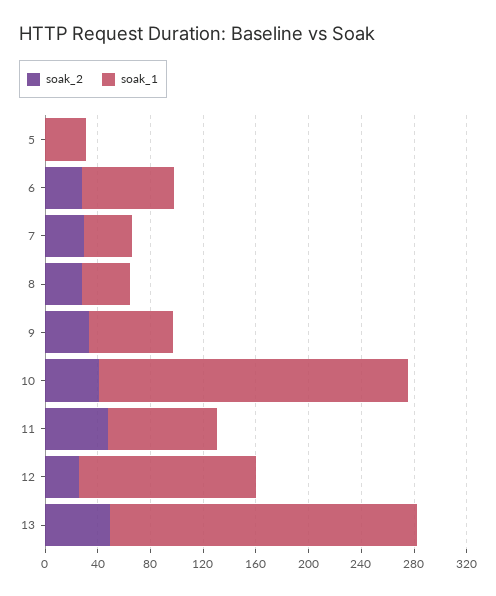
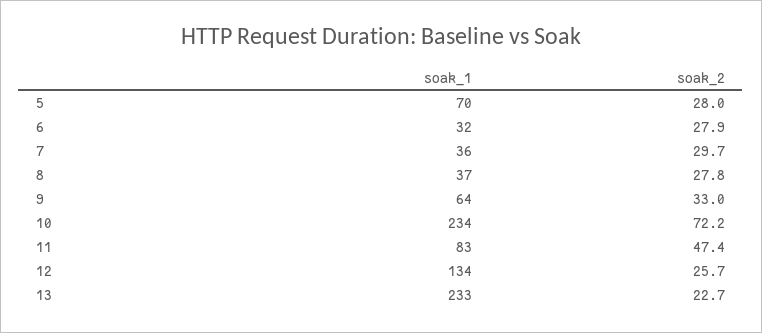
  {
    "soak_2": {
-     "5": 0,
+     "5": 28,
      "6": 27.9,
      "7": 29.7,
      "8": 27.8,
      "9": 33,
-     "10": 40,
+     "10": 72.2,
      "11": 47.4,
      "12": 25.7,
-     "13": 50
+     "13": 22.7
    },
    "soak_1": {
-     "5": 30,
+     "5": 70,
-     "6": 70,
+     "6": 32,
      "7": 36,
      "8": 37,
      "9": 64,
      "10": 234,
      "11": 83,
      "12": 134,
      "13": 233
    }
  }

